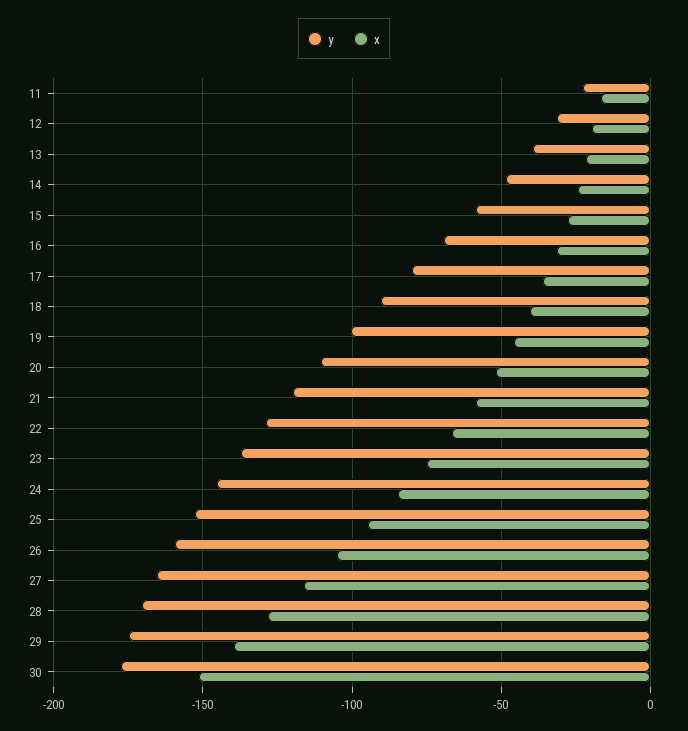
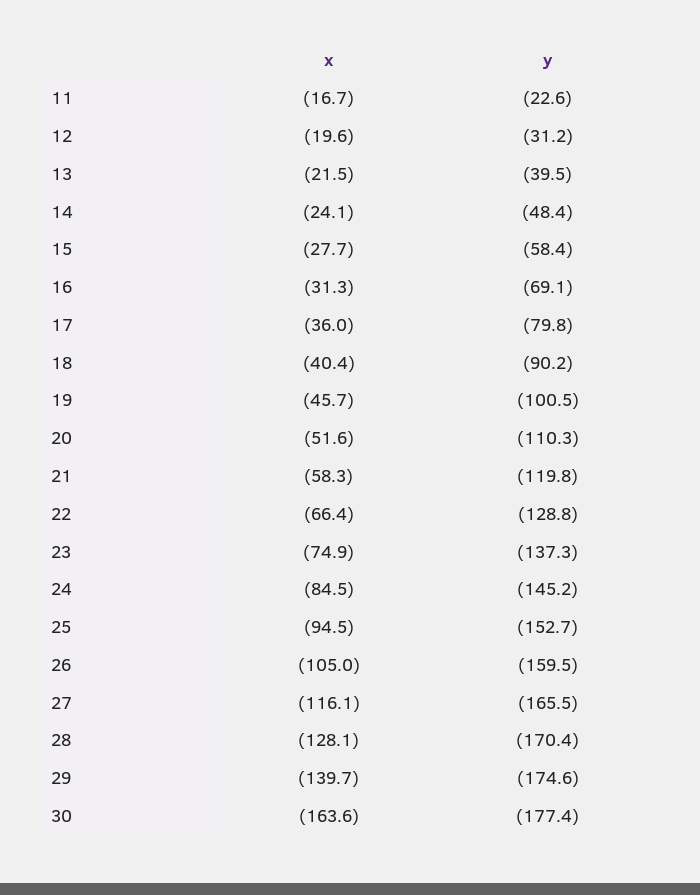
  {
    "y": {
      "11": -22.6,
      "12": -31.2,
      "13": -39.5,
      "14": -48.4,
      "15": -58.4,
      "16": -69.1,
      "17": -79.8,
      "18": -90.2,
      "19": -100.5,
      "20": -110.3,
      "21": -119.8,
      "22": -128.8,
      "23": -137.3,
      "24": -145.2,
      "25": -152.7,
      "26": -159.5,
      "27": -165.5,
      "28": -170.4,
      "29": -174.6,
      "30": -177.4
    },
    "x": {
      "11": -16.7,
      "12": -19.6,
      "13": -21.5,
      "14": -24.1,
      "15": -27.7,
      "16": -31.3,
      "17": -36,
      "18": -40.4,
      "19": -45.7,
      "20": -51.6,
      "21": -58.3,
      "22": -66.4,
      "23": -74.9,
      "24": -84.5,
      "25": -94.5,
      "26": -105,
      "27": -116.1,
      "28": -128.1,
      "29": -139.7,
-     "30": -150
+     "30": -163.6
    }
  }

